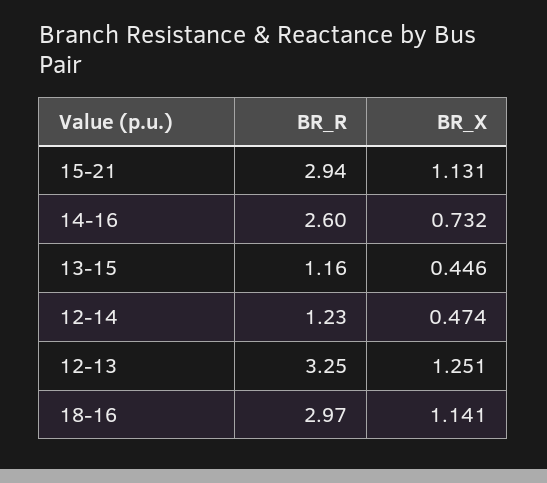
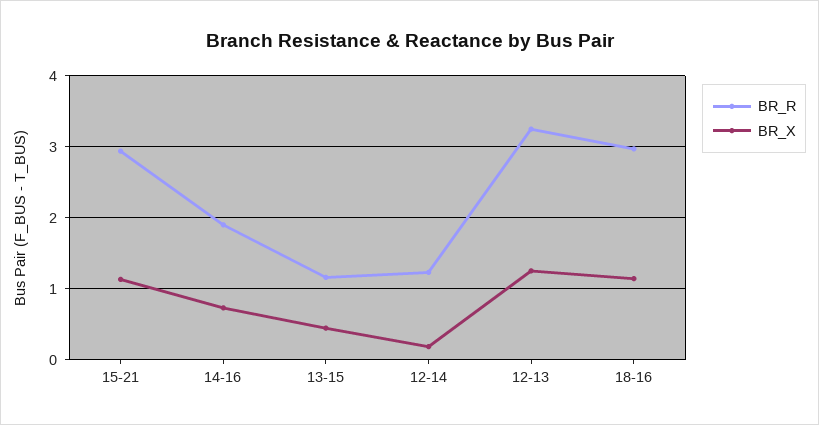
  {
    "BR_R": {
      "15-21": 2.94,
-     "14-16": 2.6,
+     "14-16": 1.9,
      "13-15": 1.16,
      "12-14": 1.23,
      "12-13": 3.25,
      "18-16": 2.97
    },
    "BR_X": {
      "15-21": 1.131,
      "14-16": 0.732,
      "13-15": 0.446,
-     "12-14": 0.474,
+     "12-14": 0.2,
      "12-13": 1.251,
      "18-16": 1.141
    }
  }

